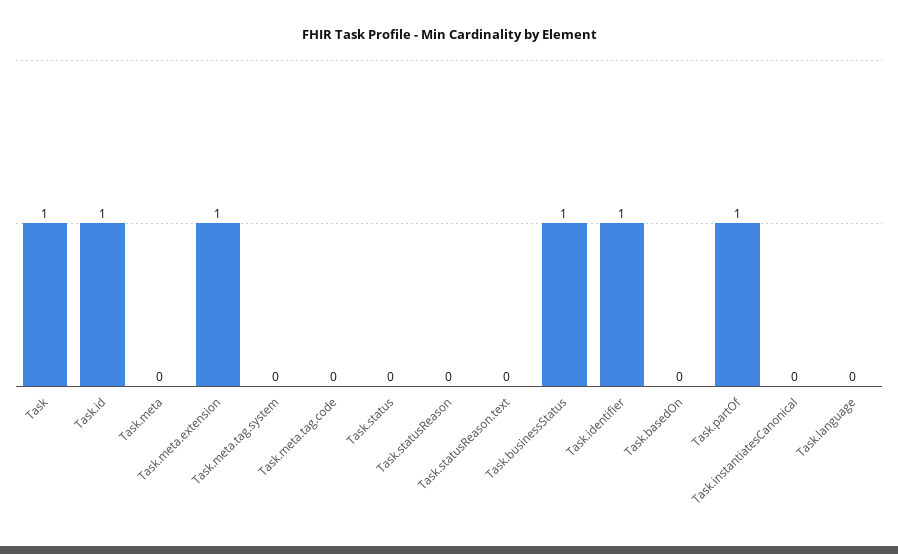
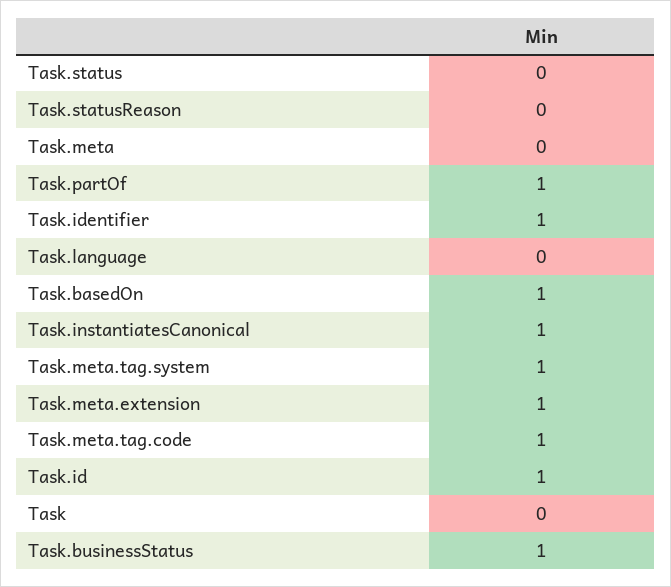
  {
-   "Task": 1,
+   "Task": 0,
    "Task.id": 1,
    "Task.meta": 0,
    "Task.meta.extension": 1,
-   "Task.meta.tag.system": 0,
+   "Task.meta.tag.system": 1,
-   "Task.meta.tag.code": 0,
+   "Task.meta.tag.code": 1,
    "Task.status": 0,
    "Task.statusReason": 0,
-   "Task.statusReason.text": 0,
    "Task.businessStatus": 1,
    "Task.identifier": 1,
-   "Task.basedOn": 0,
+   "Task.basedOn": 1,
    "Task.partOf": 1,
-   "Task.instantiatesCanonical": 0,
+   "Task.instantiatesCanonical": 1,
    "Task.language": 0
  }

